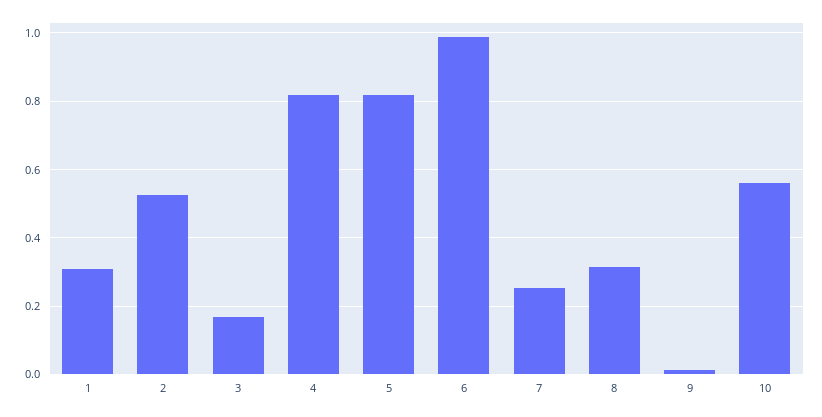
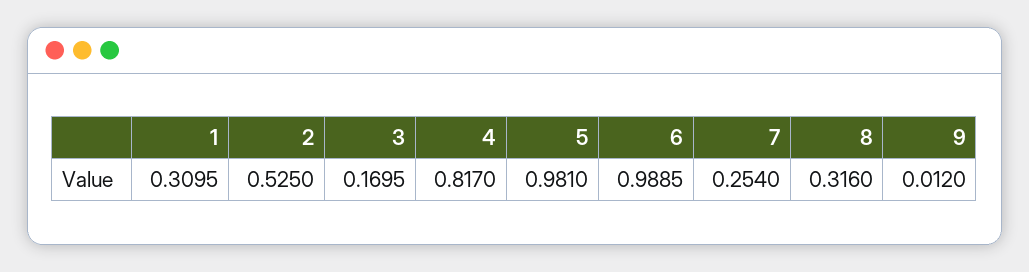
  {
    "1": 0.3095,
    "2": 0.525,
    "3": 0.1695,
    "4": 0.817,
-   "5": 0.82,
+   "5": 0.981,
    "6": 0.9885,
    "7": 0.254,
    "8": 0.316,
-   "9": 0.012,
+   "9": 0.012
-   "10": 0.56
  }

